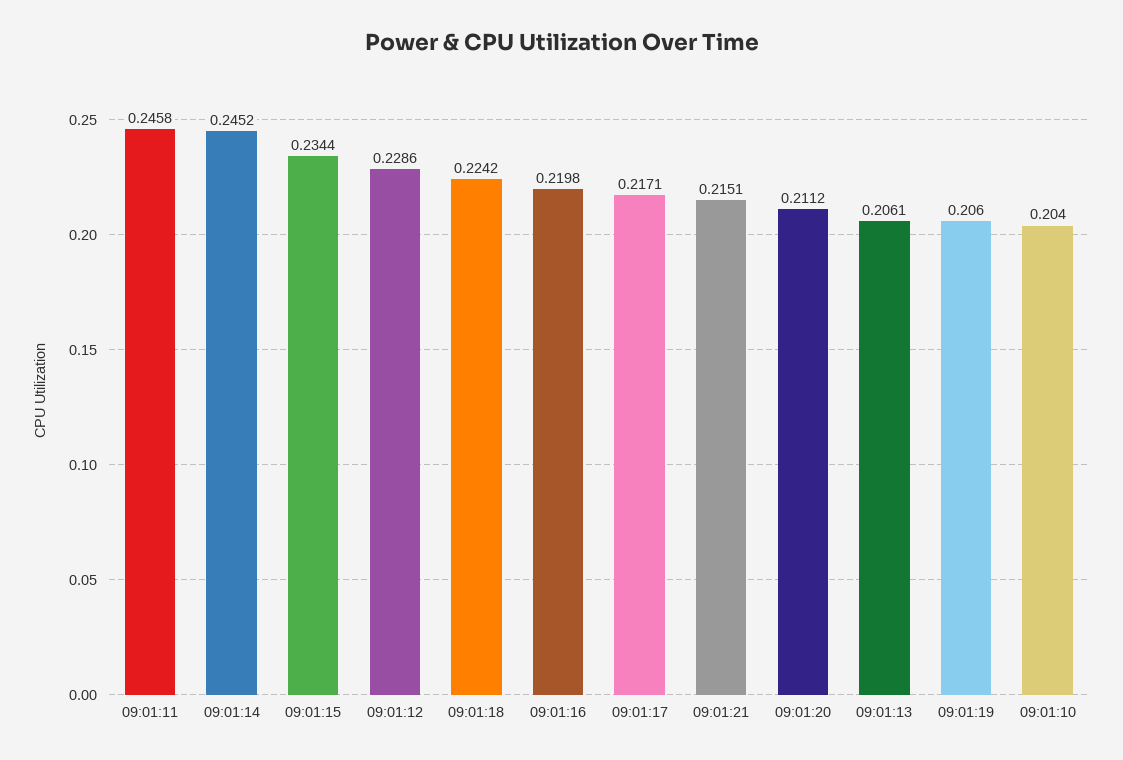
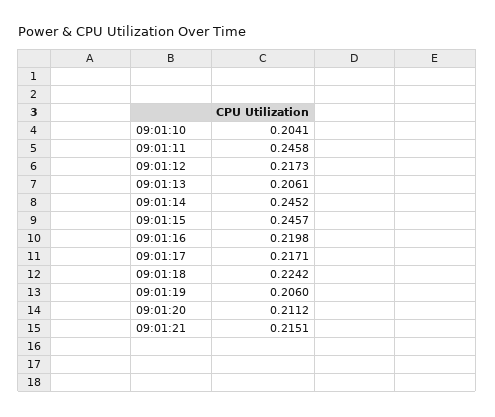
  {
    "09:01:11": 0.2458,
    "09:01:14": 0.2452,
-   "09:01:15": 0.2344,
+   "09:01:15": 0.2457,
-   "09:01:12": 0.2286,
+   "09:01:12": 0.2173,
    "09:01:18": 0.2242,
    "09:01:16": 0.2198,
    "09:01:17": 0.2171,
    "09:01:21": 0.2151,
    "09:01:20": 0.2112,
    "09:01:13": 0.2061,
    "09:01:19": 0.206,
-   "09:01:10": 0.204
+   "09:01:10": 0.2041
  }

